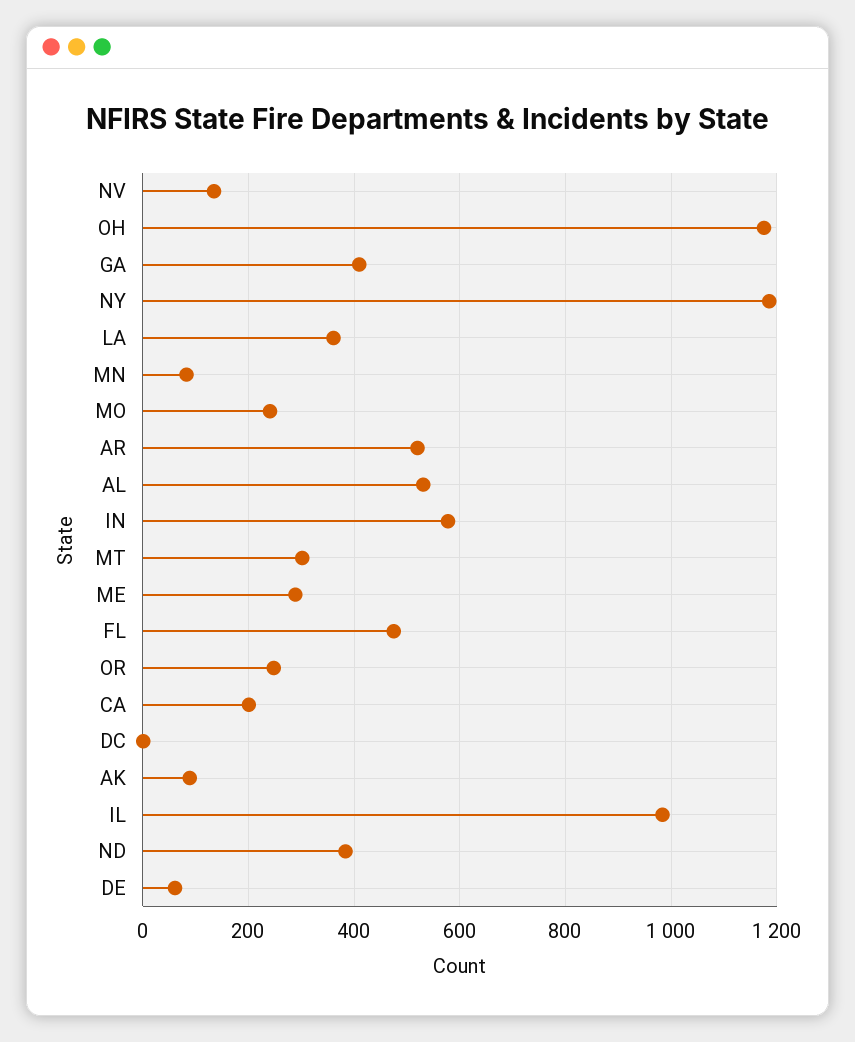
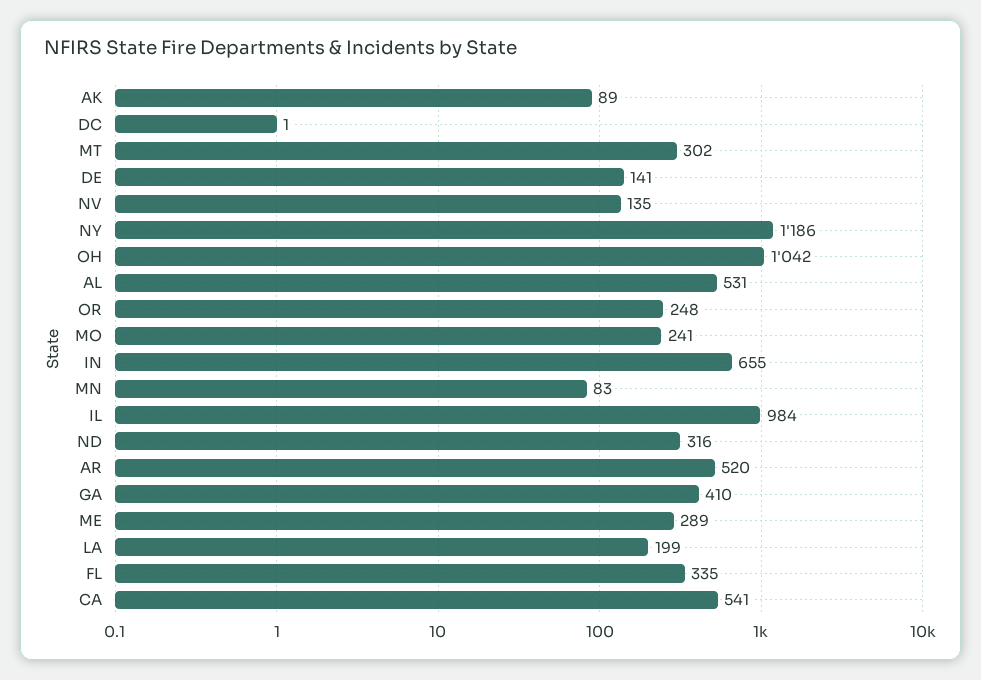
  {
    "NV": 135,
-   "OH": 1180,
+   "OH": 1042,
    "GA": 410,
    "NY": 1186,
-   "LA": 360,
+   "LA": 199,
    "MN": 83,
    "MO": 241,
    "AR": 520,
    "AL": 531,
-   "IN": 580,
+   "IN": 655,
    "MT": 302,
    "ME": 289,
-   "FL": 480,
+   "FL": 335,
    "OR": 248,
-   "CA": 200,
+   "CA": 541,
    "DC": 1,
    "AK": 89,
    "IL": 984,
-   "ND": 380,
+   "ND": 316,
-   "DE": 60
+   "DE": 141
  }

